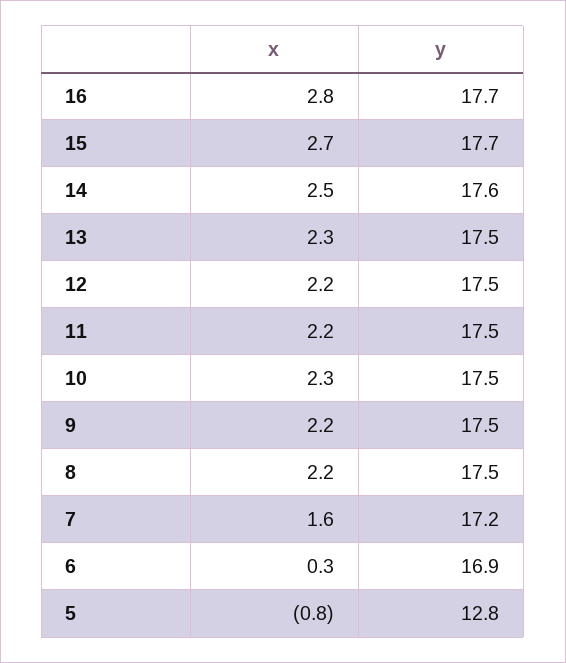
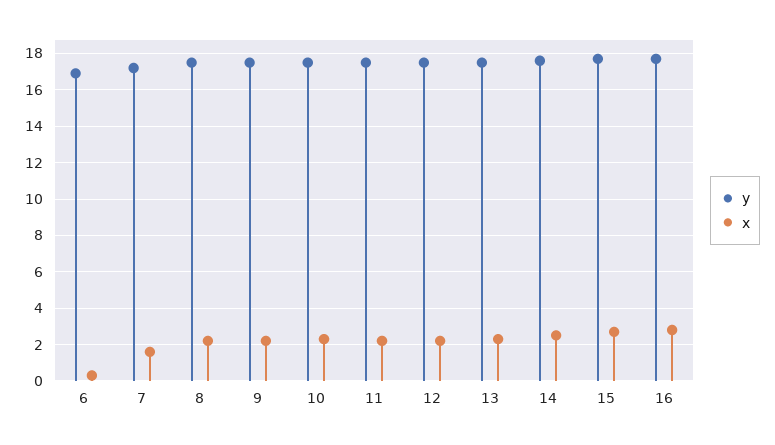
  {
    "x": {
      "16": 2.8,
      "15": 2.7,
      "14": 2.5,
      "13": 2.3,
      "12": 2.2,
      "11": 2.2,
      "10": 2.3,
      "9": 2.2,
      "8": 2.2,
      "7": 1.6,
-     "6": 0.3,
+     "6": 0.3
-     "5": -0.8
    },
    "y": {
      "16": 17.7,
      "15": 17.7,
      "14": 17.6,
      "13": 17.5,
      "12": 17.5,
      "11": 17.5,
      "10": 17.5,
      "9": 17.5,
      "8": 17.5,
      "7": 17.2,
-     "6": 16.9,
+     "6": 16.9
-     "5": 12.8
    }
  }

